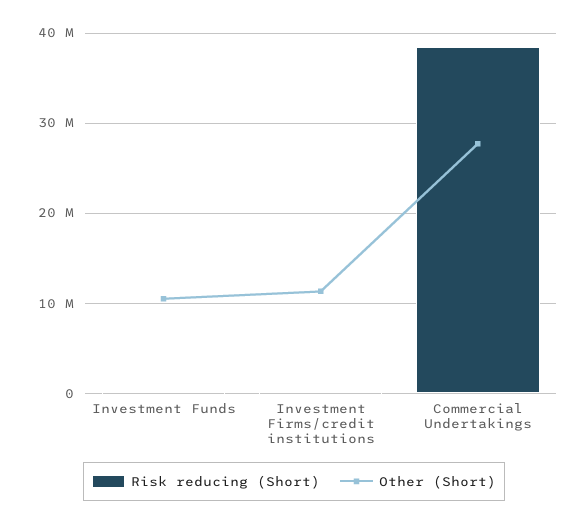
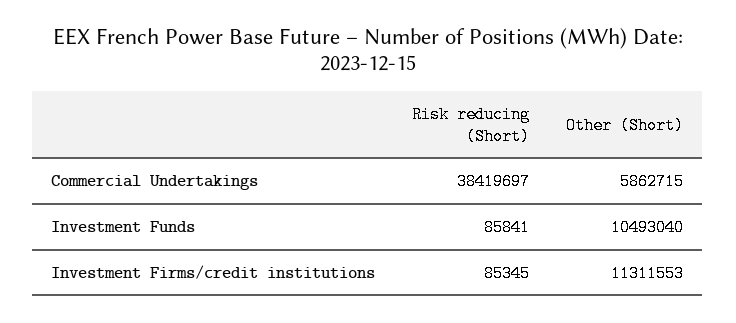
  {
    "Risk reducing (Short)": {
      "Investment Funds": 85841,
      "Investment Firms/credit institutions": 85345,
      "Commercial Undertakings": 38419697
    },
    "Other (Short)": {
      "Investment Funds": 10493040,
      "Investment Firms/credit institutions": 11311553,
-     "Commercial Undertakings": 28000000
+     "Commercial Undertakings": 5862715
    }
  }

